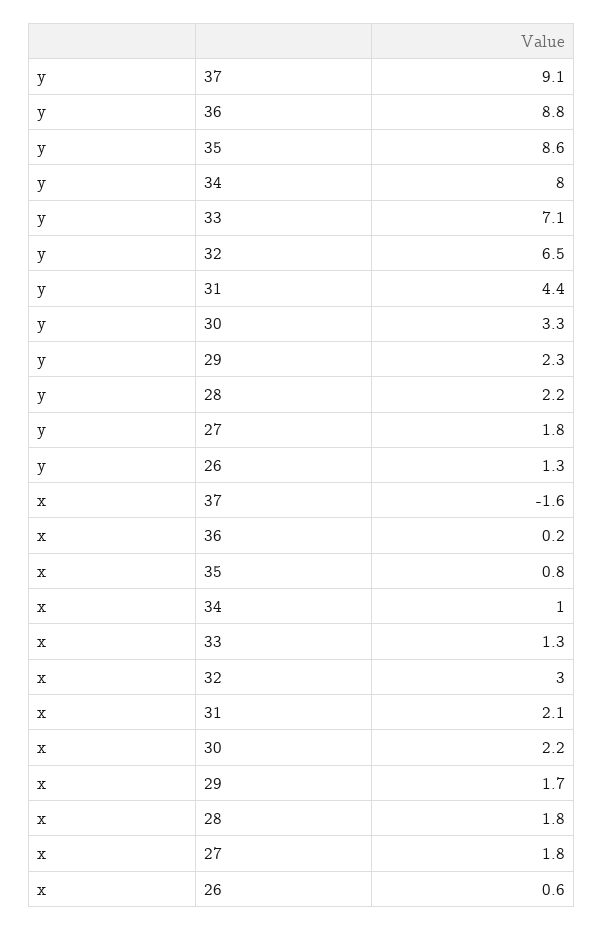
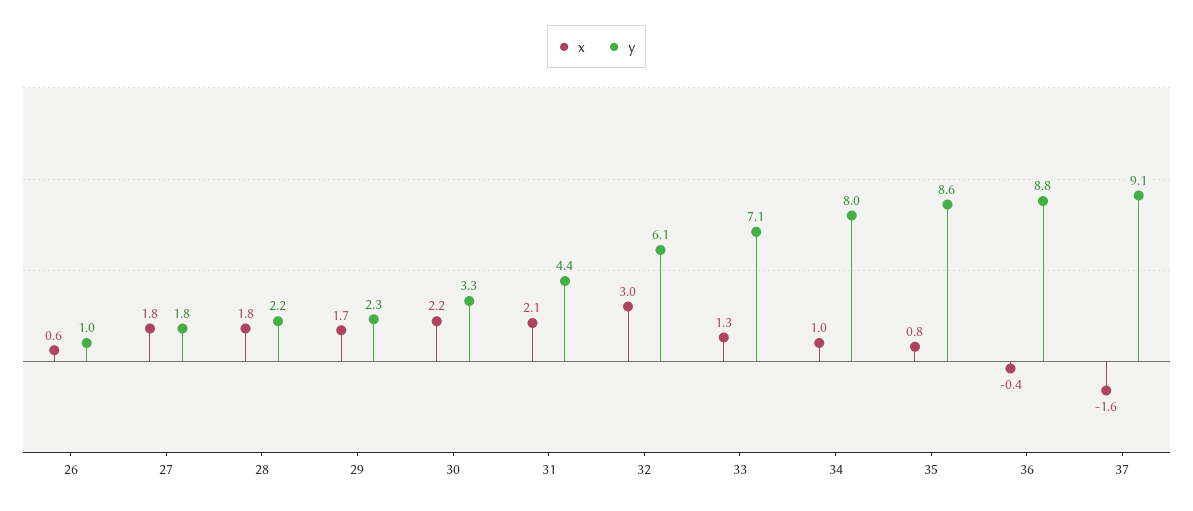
  {
    "y": {
      "37": 9.1,
      "36": 8.8,
      "35": 8.6,
      "34": 8,
      "33": 7.1,
-     "32": 6.5,
+     "32": 6.1,
      "31": 4.4,
      "30": 3.3,
      "29": 2.3,
      "28": 2.2,
      "27": 1.8,
-     "26": 1.3
+     "26": 1
    },
    "x": {
      "37": -1.6,
-     "36": 0.2,
+     "36": -0.4,
      "35": 0.8,
      "34": 1,
      "33": 1.3,
      "32": 3,
      "31": 2.1,
      "30": 2.2,
      "29": 1.7,
      "28": 1.8,
      "27": 1.8,
      "26": 0.6
    }
  }

